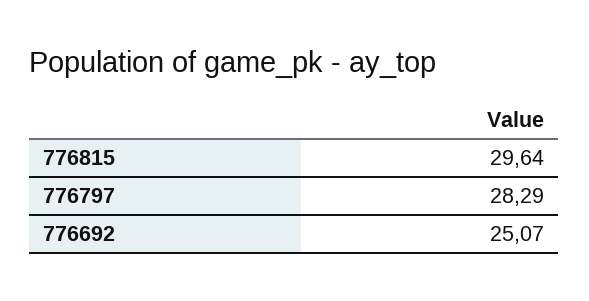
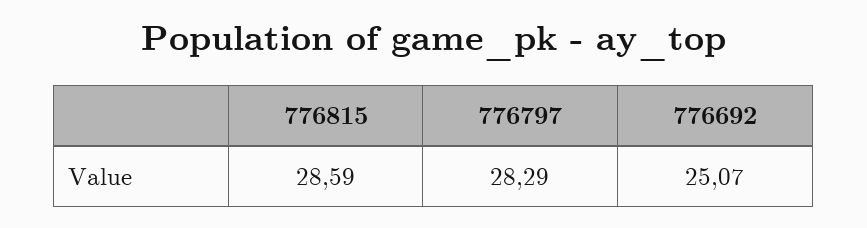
  {
-   "776815": 29.64,
+   "776815": 28.59,
    "776797": 28.29,
    "776692": 25.07
  }

